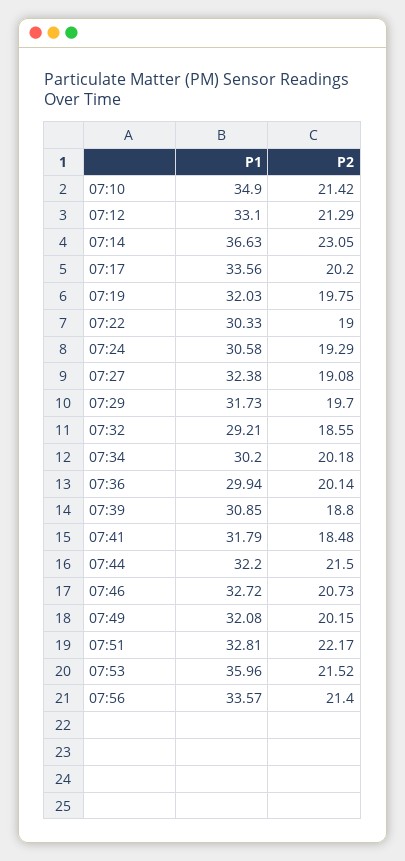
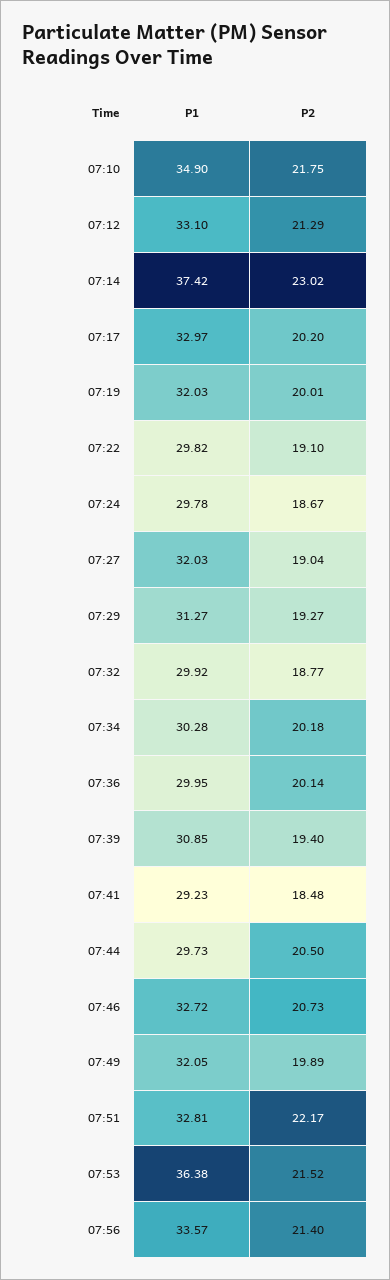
  {
    "P1": {
      "07:10": 34.9,
      "07:12": 33.1,
-     "07:14": 36.63,
+     "07:14": 37.42,
-     "07:17": 33.56,
+     "07:17": 32.97,
      "07:19": 32.03,
-     "07:22": 30.33,
+     "07:22": 29.82,
-     "07:24": 30.58,
+     "07:24": 29.78,
-     "07:27": 32.38,
+     "07:27": 32.03,
-     "07:29": 31.73,
+     "07:29": 31.27,
-     "07:32": 29.21,
+     "07:32": 29.92,
-     "07:34": 30.2,
+     "07:34": 30.28,
-     "07:36": 29.94,
+     "07:36": 29.95,
      "07:39": 30.85,
-     "07:41": 31.79,
+     "07:41": 29.23,
-     "07:44": 32.2,
+     "07:44": 29.73,
      "07:46": 32.72,
-     "07:49": 32.08,
+     "07:49": 32.05,
      "07:51": 32.81,
-     "07:53": 35.96,
+     "07:53": 36.38,
      "07:56": 33.57
    },
    "P2": {
-     "07:10": 21.42,
+     "07:10": 21.75,
      "07:12": 21.29,
-     "07:14": 23.05,
+     "07:14": 23.02,
      "07:17": 20.2,
-     "07:19": 19.75,
+     "07:19": 20.01,
-     "07:22": 19,
+     "07:22": 19.1,
-     "07:24": 19.29,
+     "07:24": 18.67,
-     "07:27": 19.08,
+     "07:27": 19.04,
-     "07:29": 19.7,
+     "07:29": 19.27,
-     "07:32": 18.55,
+     "07:32": 18.77,
      "07:34": 20.18,
      "07:36": 20.14,
-     "07:39": 18.8,
+     "07:39": 19.4,
      "07:41": 18.48,
-     "07:44": 21.5,
+     "07:44": 20.5,
      "07:46": 20.73,
-     "07:49": 20.15,
+     "07:49": 19.89,
      "07:51": 22.17,
      "07:53": 21.52,
      "07:56": 21.4
    }
  }

